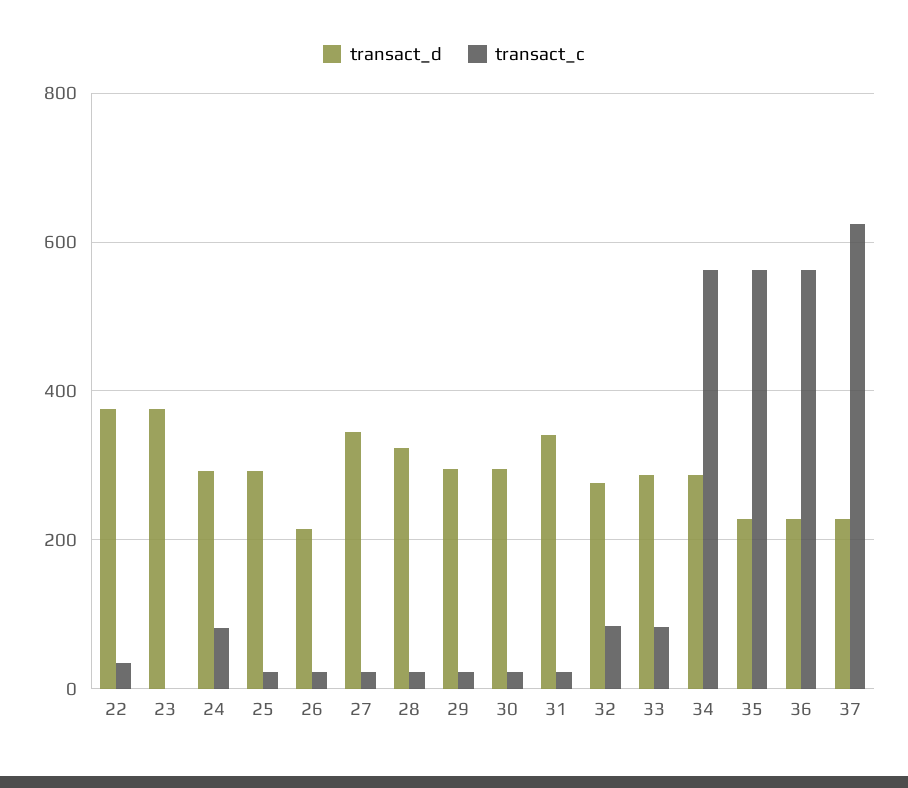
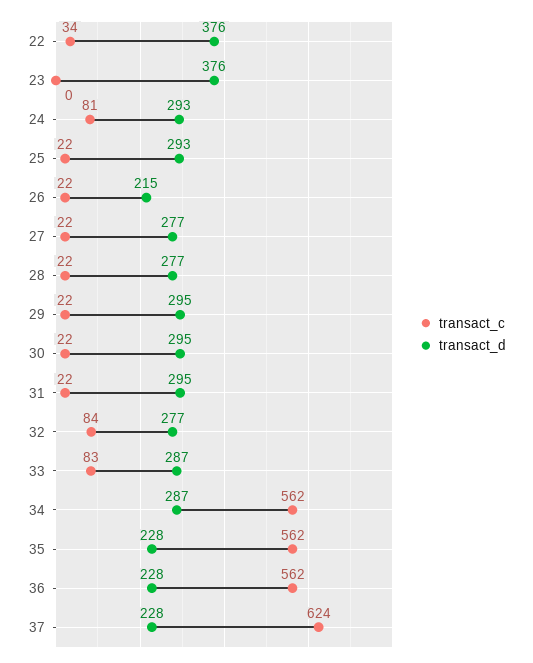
  {
    "transact_d": {
      "22": 376,
      "23": 376,
      "24": 293,
      "25": 293,
      "26": 215,
-     "27": 340,
+     "27": 277,
-     "28": 320,
+     "28": 277,
      "29": 295,
      "30": 295,
-     "31": 340,
+     "31": 295,
      "32": 277,
      "33": 287,
      "34": 287,
      "35": 228,
      "36": 228,
      "37": 228
    },
    "transact_c": {
      "22": 34,
      "23": 0,
      "24": 81,
      "25": 22,
      "26": 22,
      "27": 22,
      "28": 22,
      "29": 22,
      "30": 22,
      "31": 22,
      "32": 84,
      "33": 83,
      "34": 562,
      "35": 562,
      "36": 562,
      "37": 624
    }
  }

